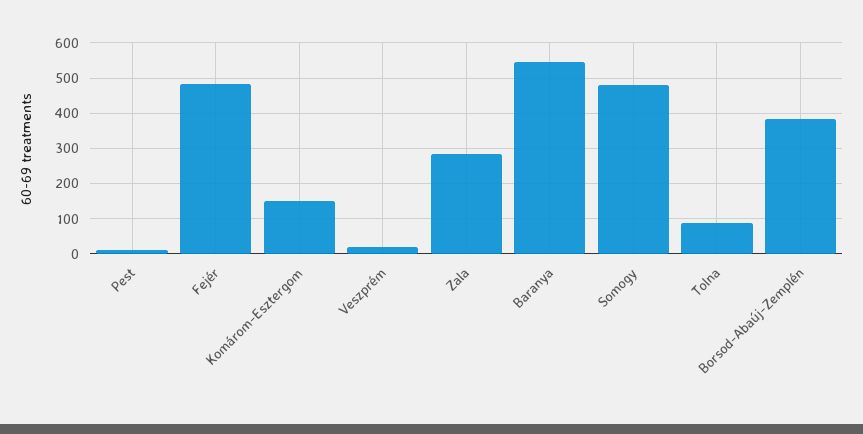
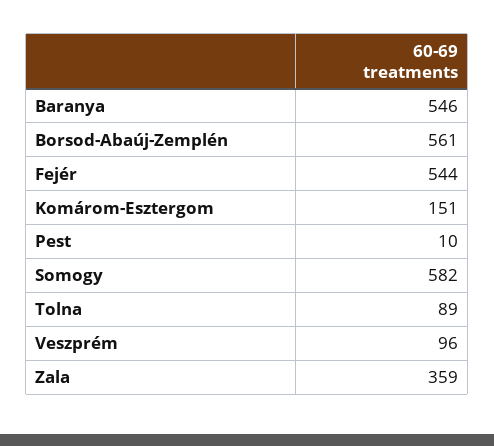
  {
    "Pest": 10,
-   "Fejér": 480,
+   "Fejér": 544,
    "Komárom-Esztergom": 151,
-   "Veszprém": 20,
+   "Veszprém": 96,
-   "Zala": 280,
+   "Zala": 359,
    "Baranya": 546,
-   "Somogy": 480,
+   "Somogy": 582,
    "Tolna": 89,
-   "Borsod-Abaúj-Zemplén": 380
+   "Borsod-Abaúj-Zemplén": 561
  }

